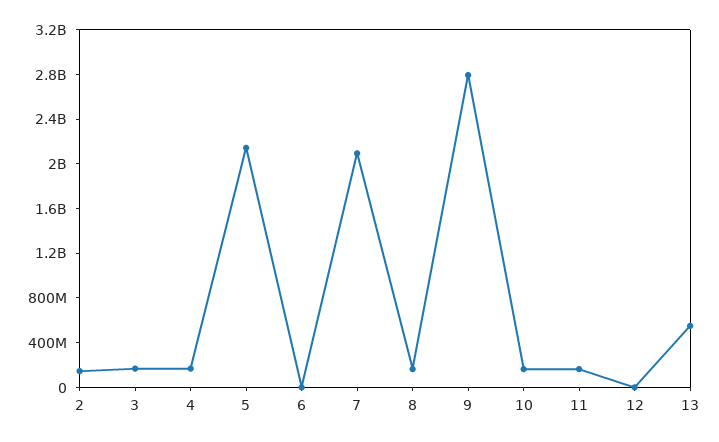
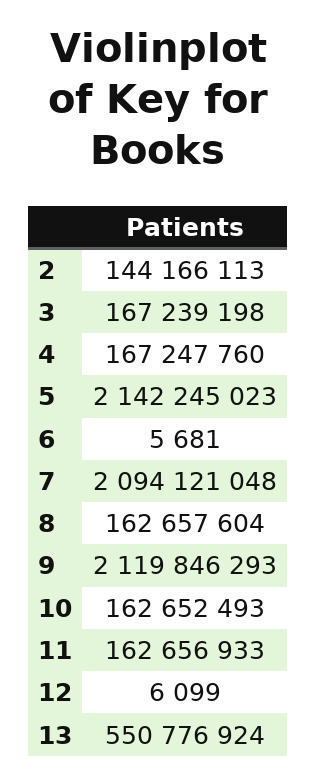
  {
    "2": 144166113,
    "3": 167239198,
    "4": 167247760,
    "5": 2142245023,
    "6": 5681,
    "7": 2094121048,
    "8": 162657604,
-   "9": 2800000000,
+   "9": 2119846293,
    "10": 162652493,
    "11": 162656933,
    "12": 6099,
    "13": 550776924
  }

